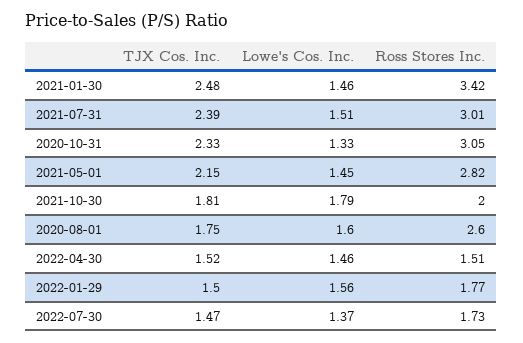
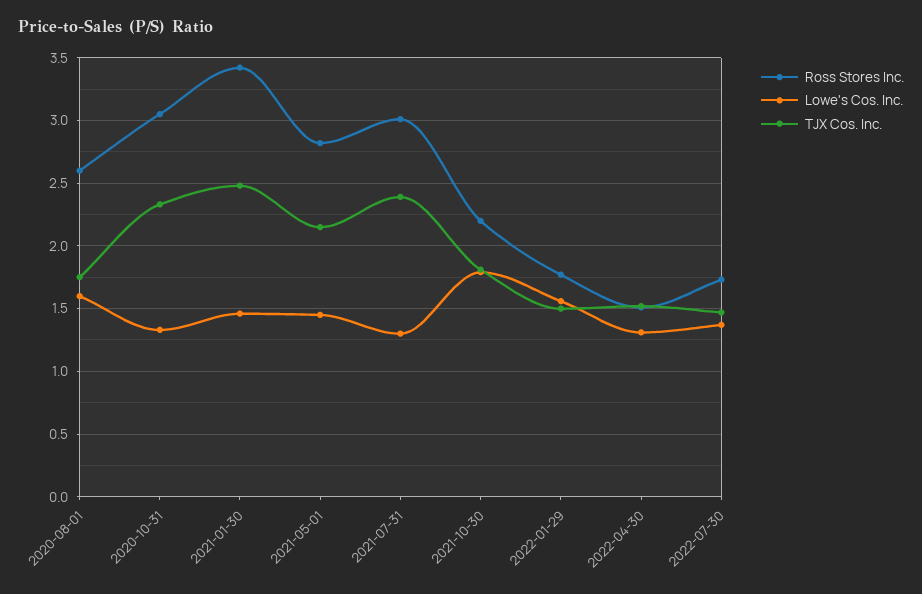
  {
    "TJX Cos. Inc.": {
      "2021-01-30": 2.48,
      "2021-07-31": 2.39,
      "2020-10-31": 2.33,
      "2021-05-01": 2.15,
      "2021-10-30": 1.81,
      "2020-08-01": 1.75,
      "2022-04-30": 1.52,
      "2022-01-29": 1.5,
      "2022-07-30": 1.47
    },
    "Lowe's Cos. Inc.": {
      "2021-01-30": 1.46,
-     "2021-07-31": 1.51,
+     "2021-07-31": 1.3,
      "2020-10-31": 1.33,
      "2021-05-01": 1.45,
      "2021-10-30": 1.79,
      "2020-08-01": 1.6,
-     "2022-04-30": 1.46,
+     "2022-04-30": 1.3,
      "2022-01-29": 1.56,
      "2022-07-30": 1.37
    },
    "Ross Stores Inc.": {
      "2021-01-30": 3.42,
      "2021-07-31": 3.01,
      "2020-10-31": 3.05,
      "2021-05-01": 2.82,
-     "2021-10-30": 2,
+     "2021-10-30": 2.2,
      "2020-08-01": 2.6,
      "2022-04-30": 1.51,
      "2022-01-29": 1.77,
      "2022-07-30": 1.73
    }
  }

